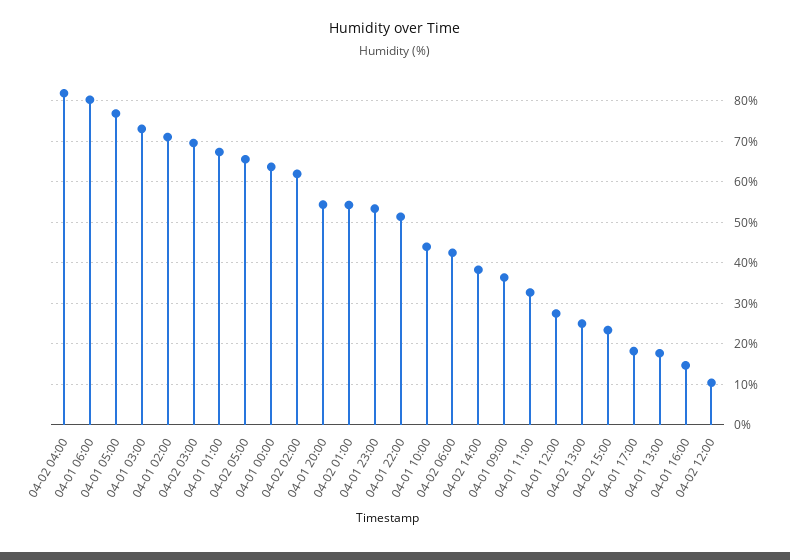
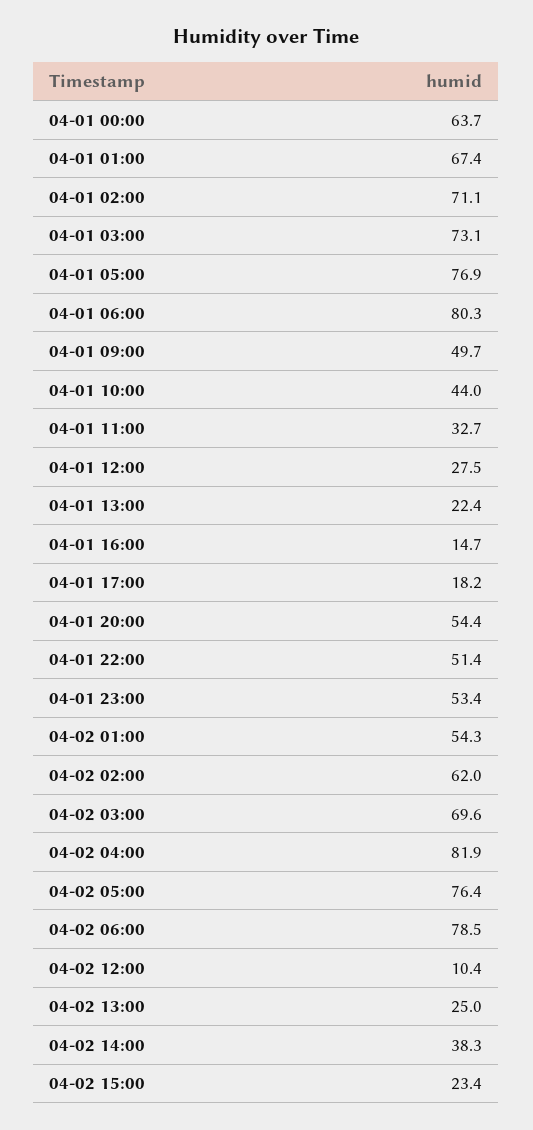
  {
    "04-02 04:00": 81.9,
    "04-01 06:00": 80.3,
    "04-01 05:00": 76.9,
    "04-01 03:00": 73.1,
    "04-01 02:00": 71.1,
    "04-02 03:00": 69.6,
    "04-01 01:00": 67.4,
-   "04-02 05:00": 66,
+   "04-02 05:00": 76.4,
    "04-01 00:00": 63.7,
    "04-02 02:00": 62,
    "04-01 20:00": 54.4,
    "04-02 01:00": 54.3,
    "04-01 23:00": 53.4,
    "04-01 22:00": 51.4,
    "04-01 10:00": 44,
-   "04-02 06:00": 42,
+   "04-02 06:00": 78.5,
    "04-02 14:00": 38.3,
-   "04-01 09:00": 36,
+   "04-01 09:00": 49.7,
    "04-01 11:00": 32.7,
    "04-01 12:00": 27.5,
    "04-02 13:00": 25,
    "04-02 15:00": 23.4,
    "04-01 17:00": 18.2,
-   "04-01 13:00": 18,
+   "04-01 13:00": 22.4,
    "04-01 16:00": 14.7,
    "04-02 12:00": 10.4
  }

